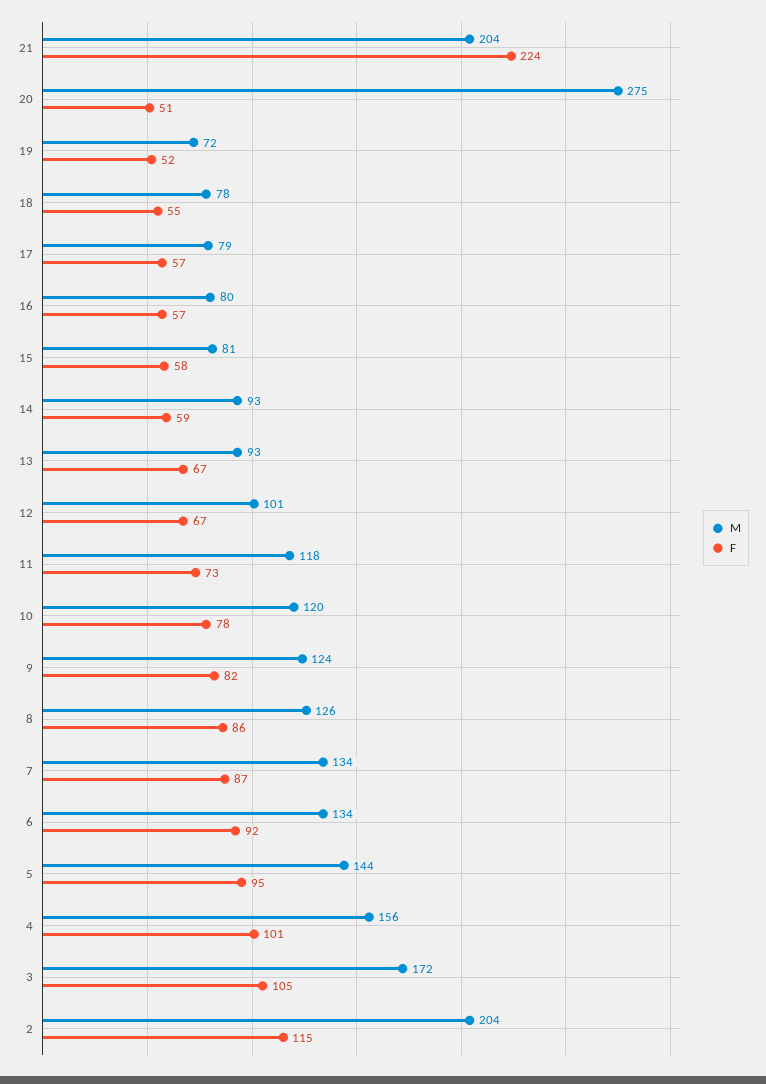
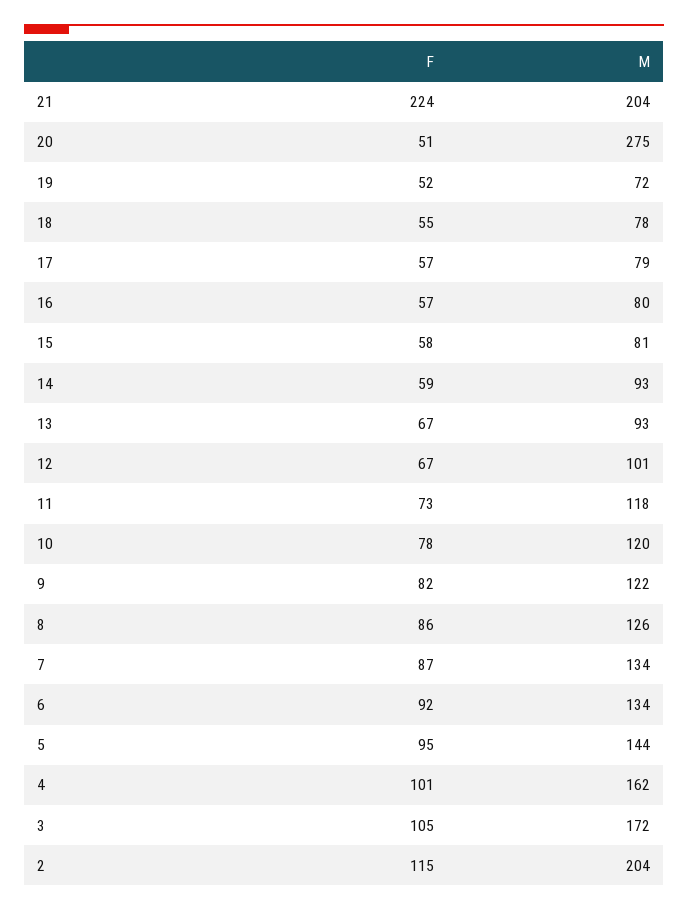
  {
    "M": {
      "21": 204,
      "20": 275,
      "19": 72,
      "18": 78,
      "17": 79,
      "16": 80,
      "15": 81,
      "14": 93,
      "13": 93,
      "12": 101,
      "11": 118,
      "10": 120,
-     "9": 124,
+     "9": 122,
      "8": 126,
      "7": 134,
      "6": 134,
      "5": 144,
-     "4": 156,
+     "4": 162,
      "3": 172,
      "2": 204
    },
    "F": {
      "21": 224,
      "20": 51,
      "19": 52,
      "18": 55,
      "17": 57,
      "16": 57,
      "15": 58,
      "14": 59,
      "13": 67,
      "12": 67,
      "11": 73,
      "10": 78,
      "9": 82,
      "8": 86,
      "7": 87,
      "6": 92,
      "5": 95,
      "4": 101,
      "3": 105,
      "2": 115
    }
  }

